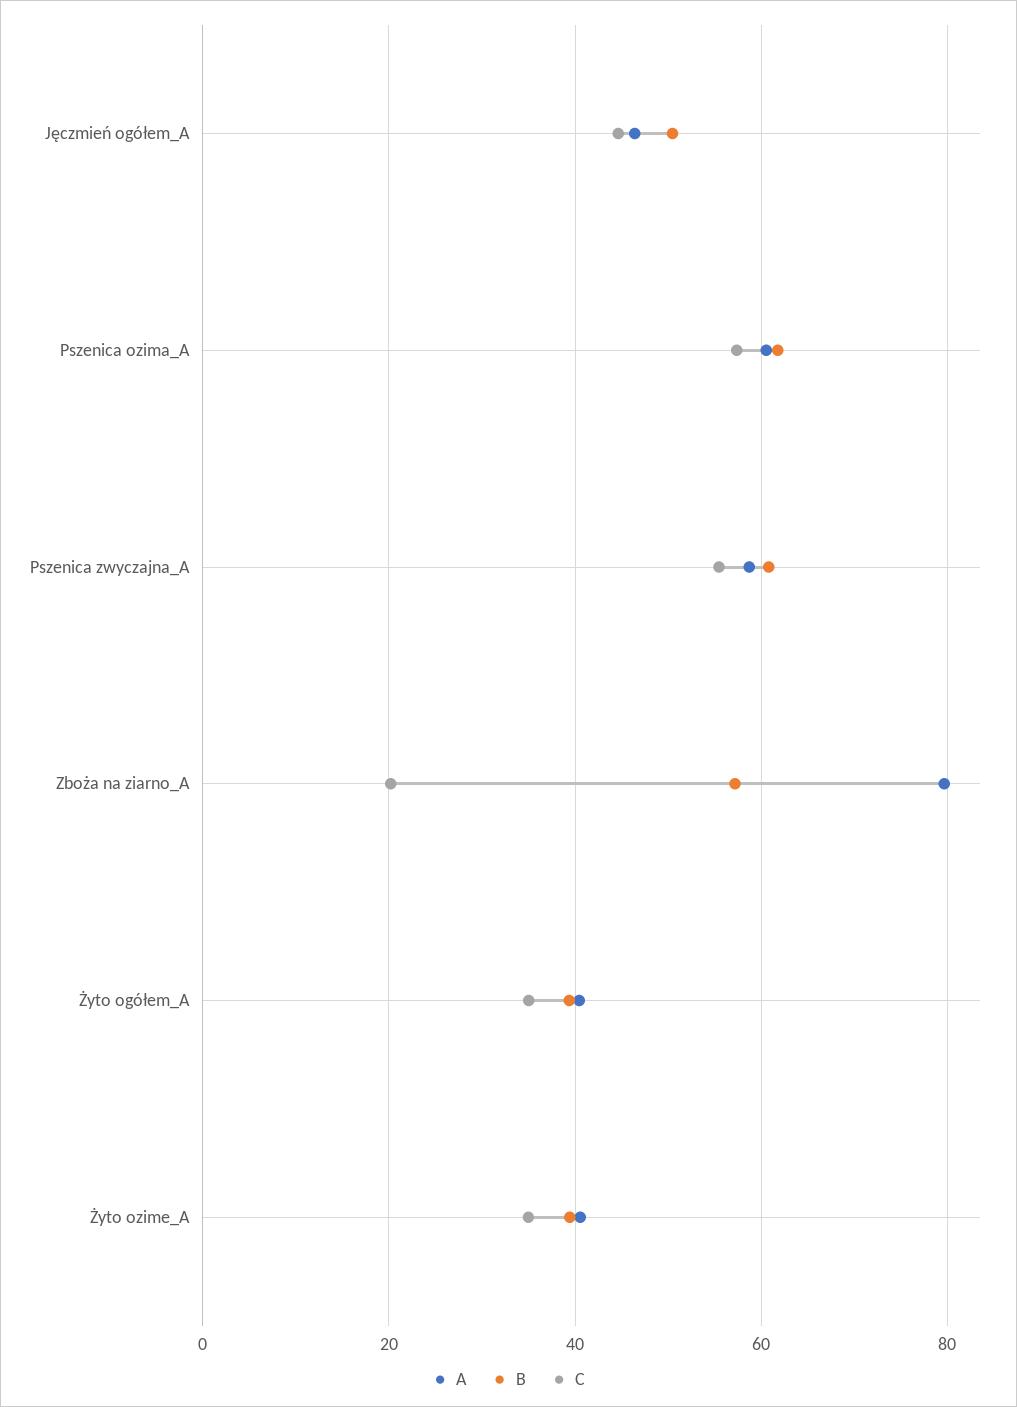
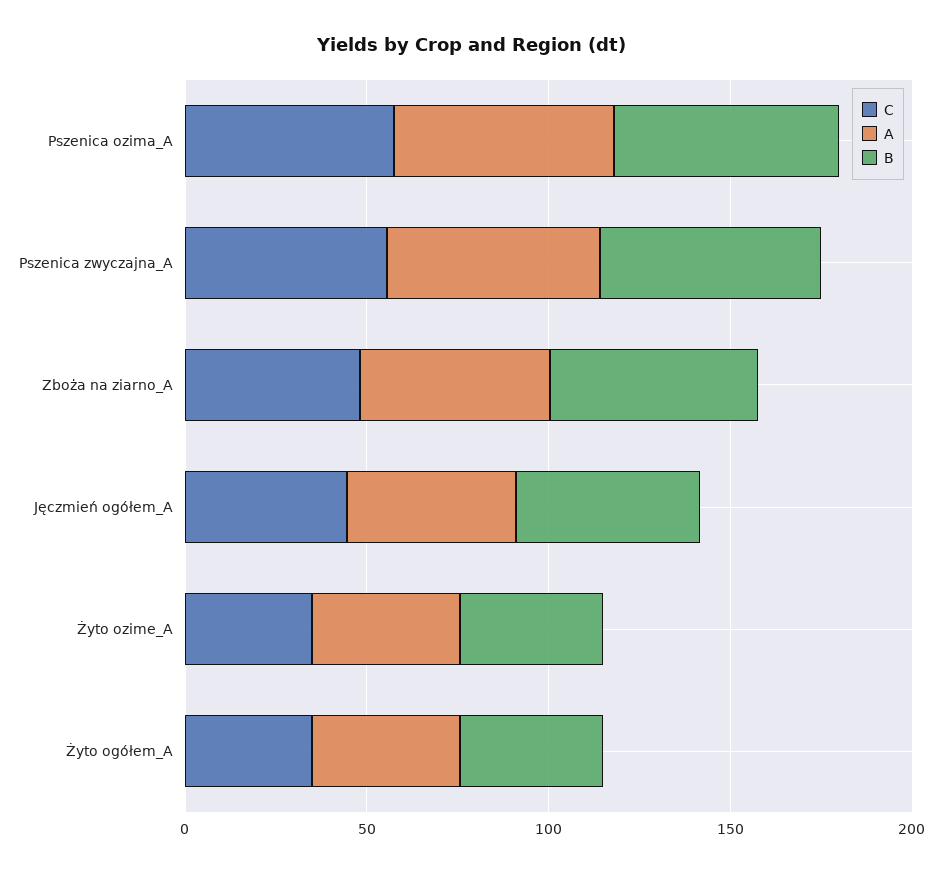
  {
    "A": {
      "Jęczmień ogółem_A": 46,
      "Pszenica ozima_A": 60,
      "Pszenica zwyczajna_A": 58,
-     "Zboża na ziarno_A": 80,
+     "Zboża na ziarno_A": 50,
      "Żyto ogółem_A": 40,
      "Żyto ozime_A": 40
    },
    "B": {
      "Jęczmień ogółem_A": 50,
      "Pszenica ozima_A": 62,
      "Pszenica zwyczajna_A": 60,
      "Zboża na ziarno_A": 58,
      "Żyto ogółem_A": 40,
      "Żyto ozime_A": 40
    },
    "C": {
      "Jęczmień ogółem_A": 44,
      "Pszenica ozima_A": 58,
      "Pszenica zwyczajna_A": 56,
-     "Zboża na ziarno_A": 20,
+     "Zboża na ziarno_A": 50,
      "Żyto ogółem_A": 36,
      "Żyto ozime_A": 34
    }
  }

